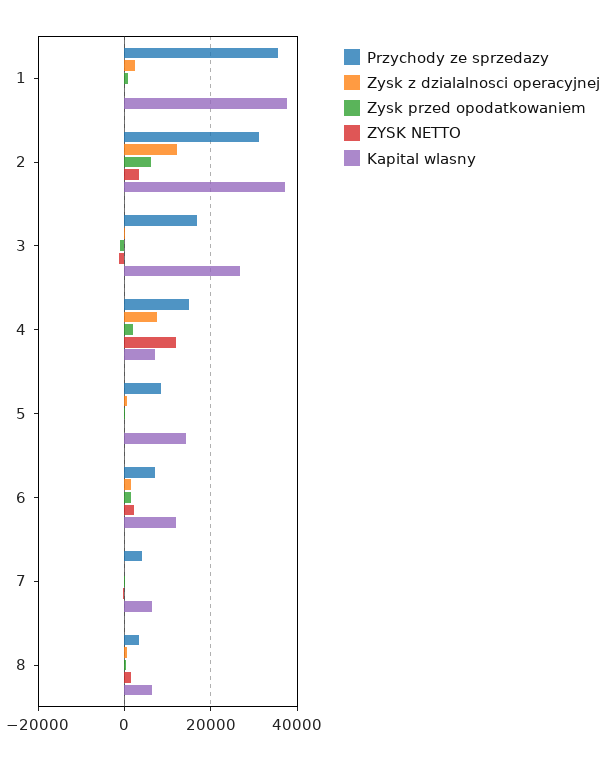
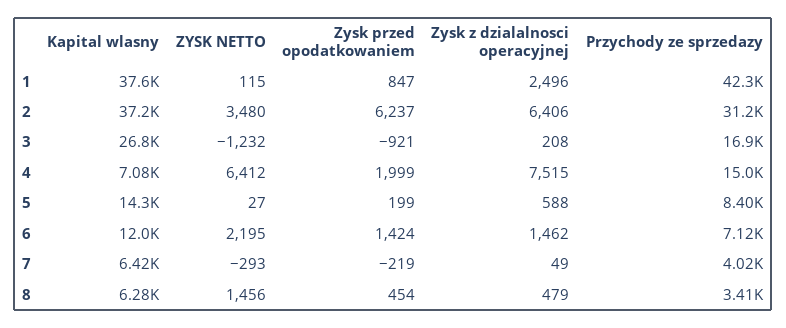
  {
    "Przychody ze sprzedazy": {
-     "1": 36000,
+     "1": 42300,
      "2": 31200,
      "3": 16900,
      "4": 15000,
      "5": 8400,
      "6": 7120,
      "7": 4020,
      "8": 3410
    },
    "Zysk z dzialalnosci operacyjnej": {
      "1": 2496,
-     "2": 12000,
+     "2": 6406,
      "3": 208,
      "4": 7515,
      "5": 588,
      "6": 1462,
      "7": 49,
      "8": 479
    },
    "Zysk przed opodatkowaniem": {
      "1": 847,
      "2": 6237,
      "3": -921,
      "4": 1999,
      "5": 199,
      "6": 1424,
      "7": -219,
      "8": 454
    },
    "ZYSK NETTO": {
      "1": 115,
      "2": 3480,
      "3": -1232,
-     "4": 12000,
+     "4": 6412,
      "5": 27,
      "6": 2195,
      "7": -293,
      "8": 1456
    },
    "Kapital wlasny": {
      "1": 37600,
      "2": 37200,
      "3": 26800,
      "4": 7080,
      "5": 14300,
      "6": 12000,
      "7": 6420,
      "8": 6280
    }
  }

